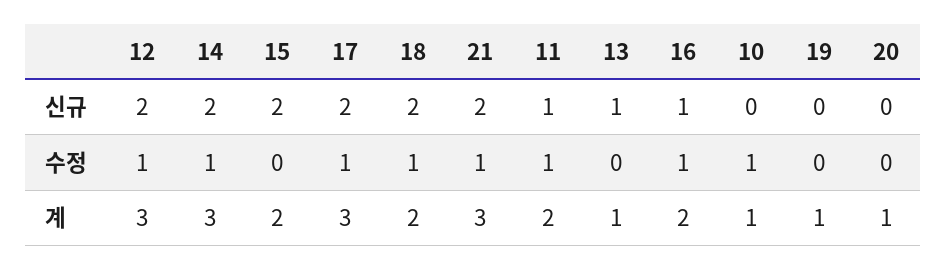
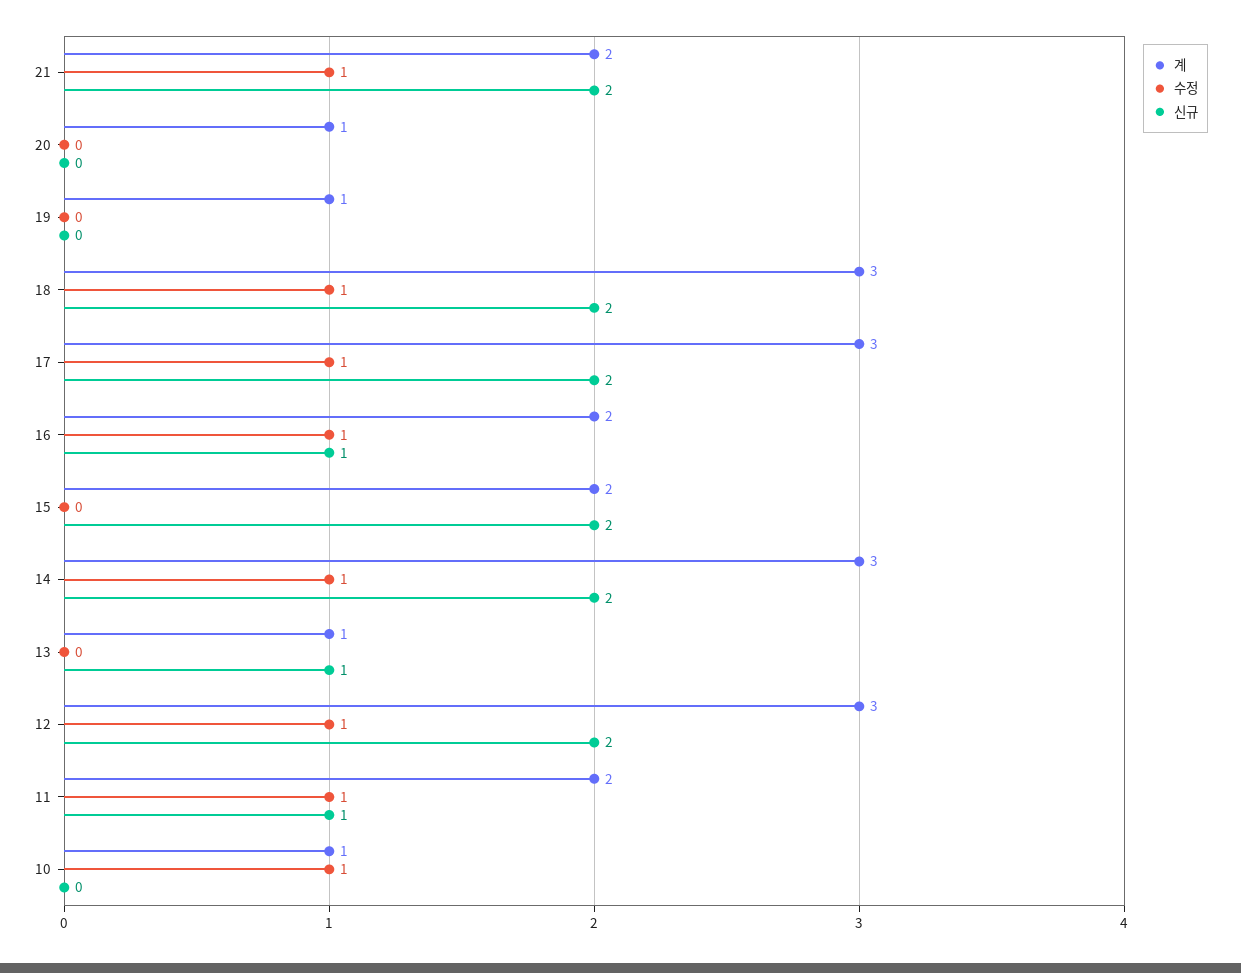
  {
    "신규": {
      "12": 2,
      "14": 2,
      "15": 2,
      "17": 2,
      "18": 2,
      "21": 2,
      "11": 1,
      "13": 1,
      "16": 1,
      "10": 0,
      "19": 0,
      "20": 0
    },
    "수정": {
      "12": 1,
      "14": 1,
      "15": 0,
      "17": 1,
      "18": 1,
      "21": 1,
      "11": 1,
      "13": 0,
      "16": 1,
      "10": 1,
      "19": 0,
      "20": 0
    },
    "계": {
      "12": 3,
      "14": 3,
      "15": 2,
      "17": 3,
-     "18": 2,
+     "18": 3,
-     "21": 3,
+     "21": 2,
      "11": 2,
      "13": 1,
      "16": 2,
      "10": 1,
      "19": 1,
      "20": 1
    }
  }

